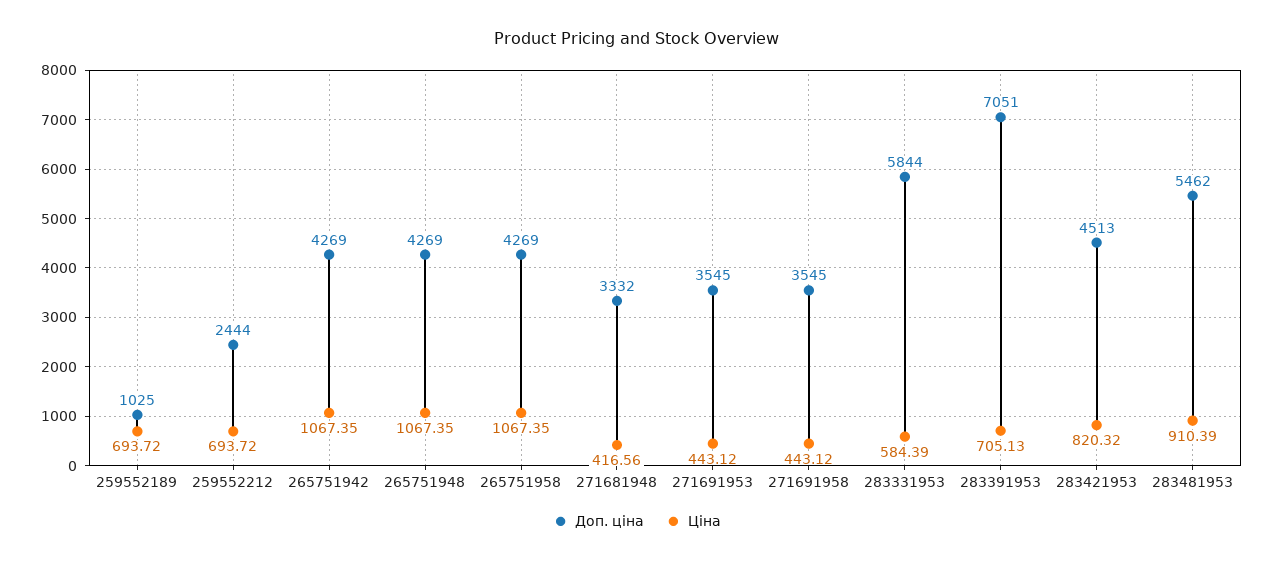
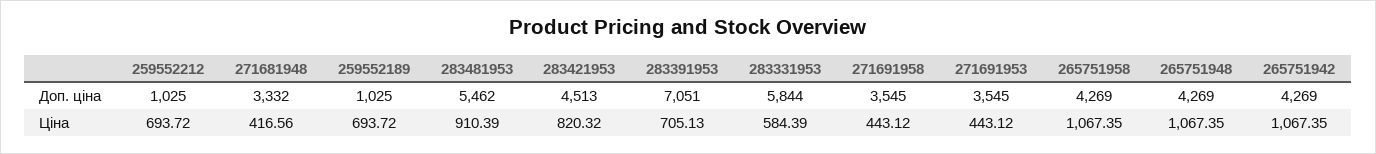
  {
    "Доп. ціна": {
      "259552189": 1025,
-     "259552212": 2444,
+     "259552212": 1025,
      "265751942": 4269,
      "265751948": 4269,
      "265751958": 4269,
      "271681948": 3332,
      "271691953": 3545,
      "271691958": 3545,
      "283331953": 5844,
      "283391953": 7051,
      "283421953": 4513,
      "283481953": 5462
    },
    "Ціна": {
      "259552189": 693.72,
      "259552212": 693.72,
      "265751942": 1067.35,
      "265751948": 1067.35,
      "265751958": 1067.35,
      "271681948": 416.56,
      "271691953": 443.12,
      "271691958": 443.12,
      "283331953": 584.39,
      "283391953": 705.13,
      "283421953": 820.32,
      "283481953": 910.39
    }
  }

